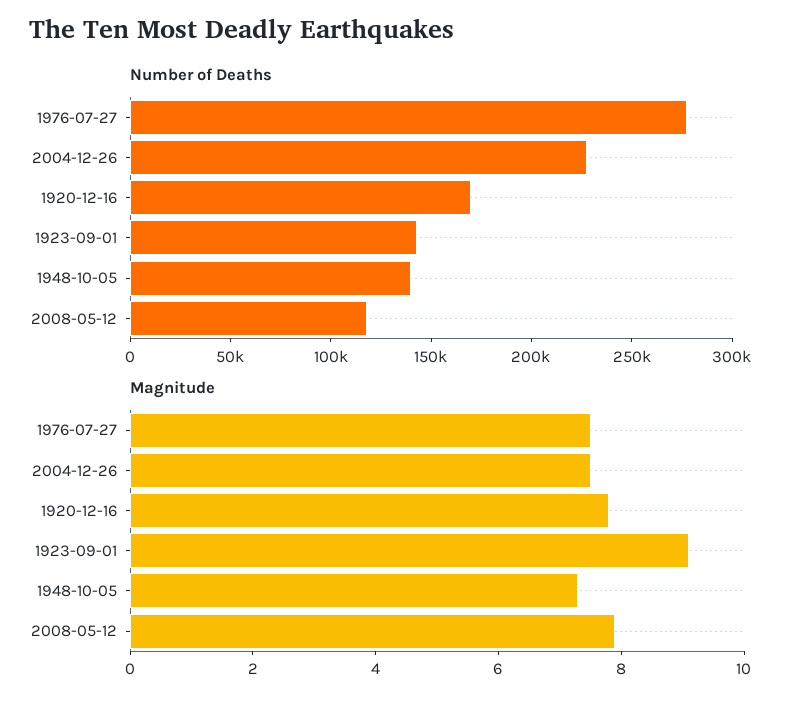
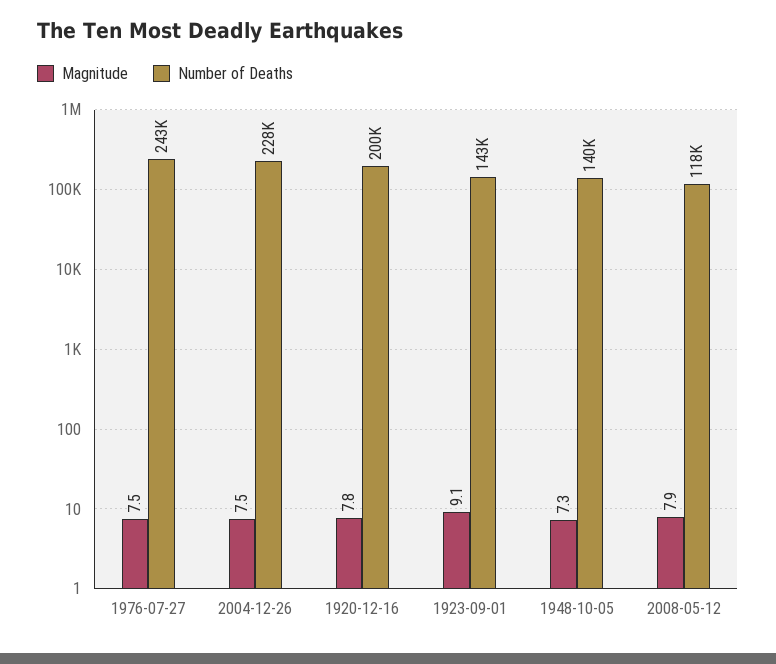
  {
    "Number of Deaths": {
-     "1976-07-27": 280000,
+     "1976-07-27": 243000,
      "2004-12-26": 228000,
-     "1920-12-16": 170000,
+     "1920-12-16": 200000,
      "1923-09-01": 143000,
      "1948-10-05": 140000,
      "2008-05-12": 118000
    },
    "Magnitude": {
      "1976-07-27": 7.5,
      "2004-12-26": 7.5,
      "1920-12-16": 7.8,
      "1923-09-01": 9.1,
      "1948-10-05": 7.3,
      "2008-05-12": 7.9
    }
  }

